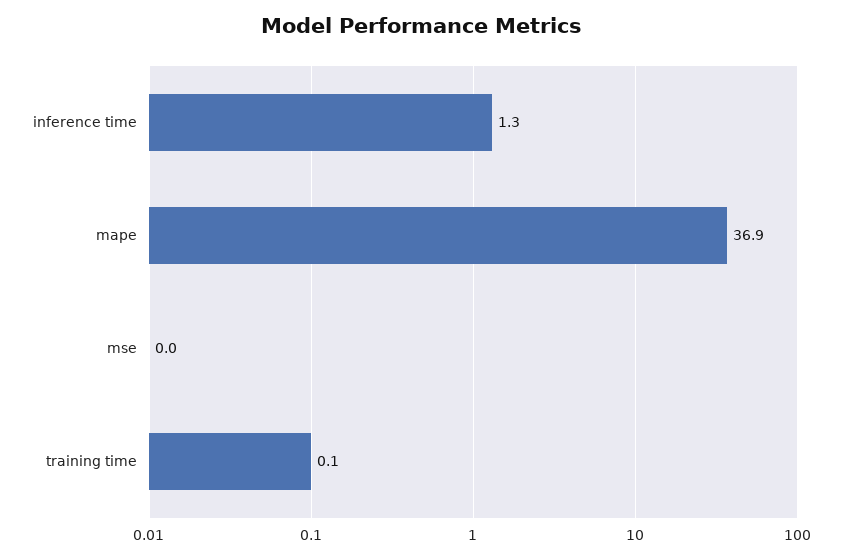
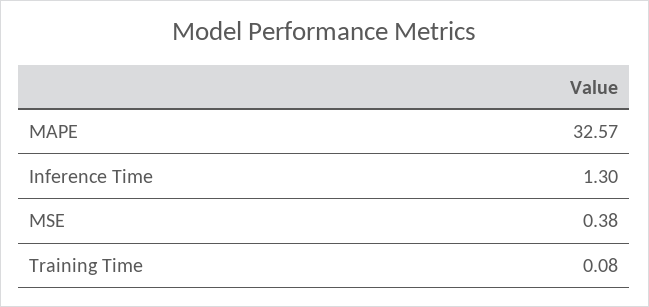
  {
    "inference time": 1.3,
-   "mape": 36.9,
+   "mape": 32.57,
-   "mse": 0,
+   "mse": 0.38,
    "training time": 0.08
  }

